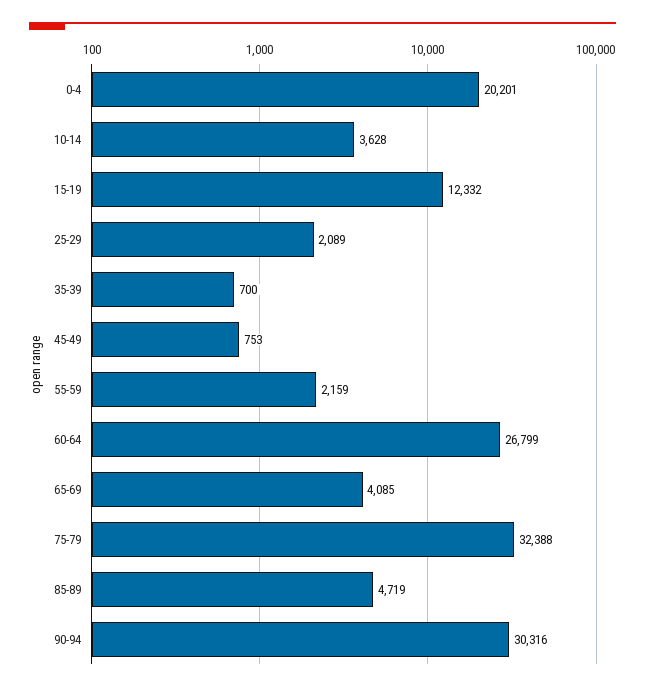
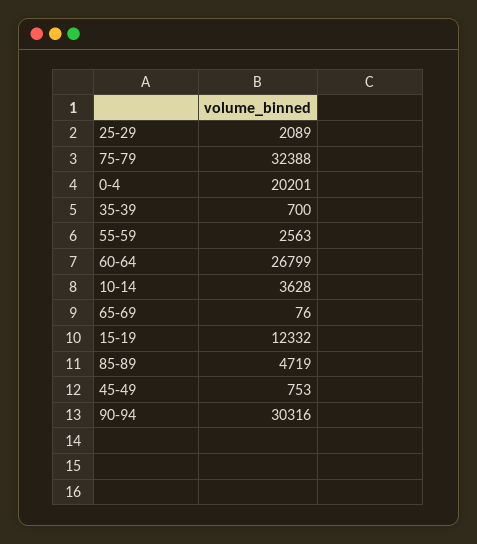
  {
    "0-4": 20201,
    "10-14": 3628,
    "15-19": 12332,
    "25-29": 2089,
    "35-39": 700,
    "45-49": 753,
-   "55-59": 2159,
+   "55-59": 2563,
    "60-64": 26799,
-   "65-69": 4085,
+   "65-69": 76,
    "75-79": 32388,
    "85-89": 4719,
    "90-94": 30316
  }

